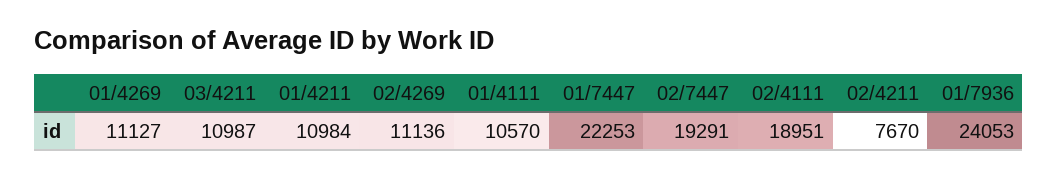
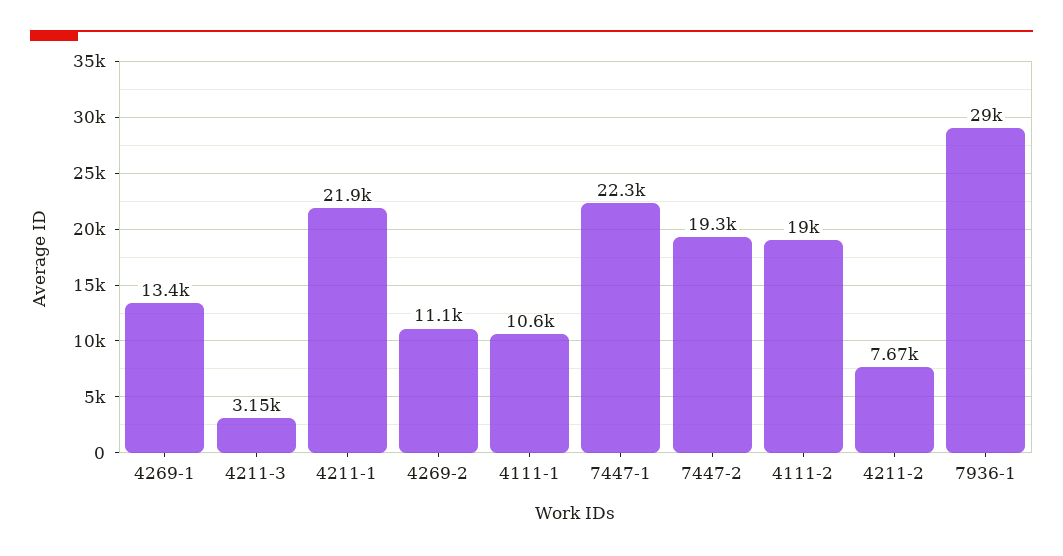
  {
-   "01/4269": 11127,
+   "01/4269": 13400,
-   "03/4211": 10987,
+   "03/4211": 3150,
-   "01/4211": 10984,
+   "01/4211": 21900,
    "02/4269": 11136,
    "01/4111": 10570,
    "01/7447": 22253,
    "02/7447": 19291,
    "02/4111": 18951,
    "02/4211": 7670,
-   "01/7936": 24053
+   "01/7936": 29000
  }

